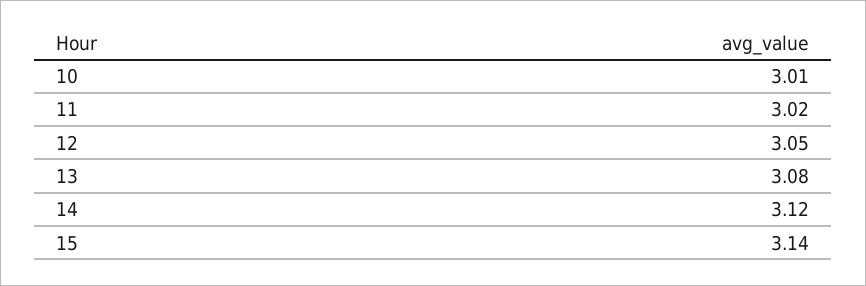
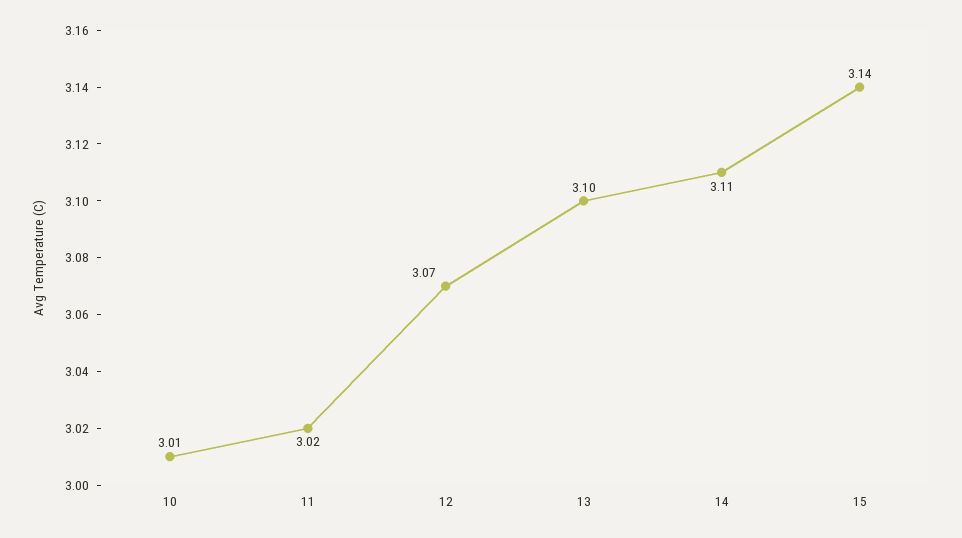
  {
    "10": 3.01,
    "11": 3.02,
-   "12": 3.05,
+   "12": 3.07,
-   "13": 3.08,
+   "13": 3.1,
-   "14": 3.12,
+   "14": 3.11,
    "15": 3.14
  }

